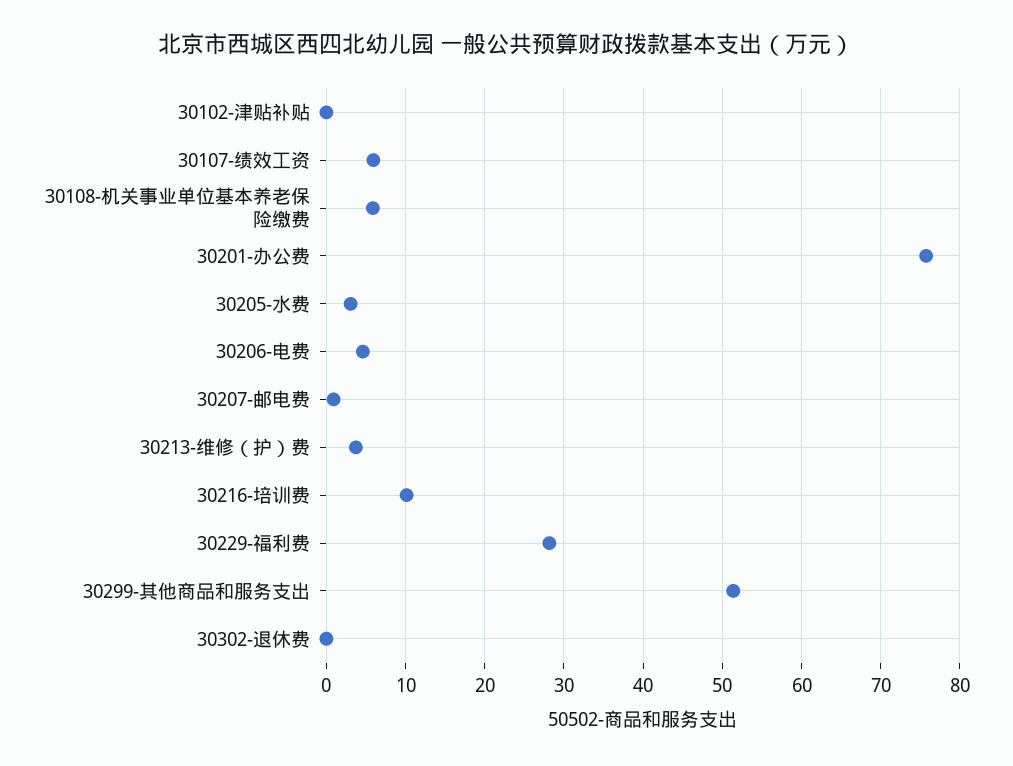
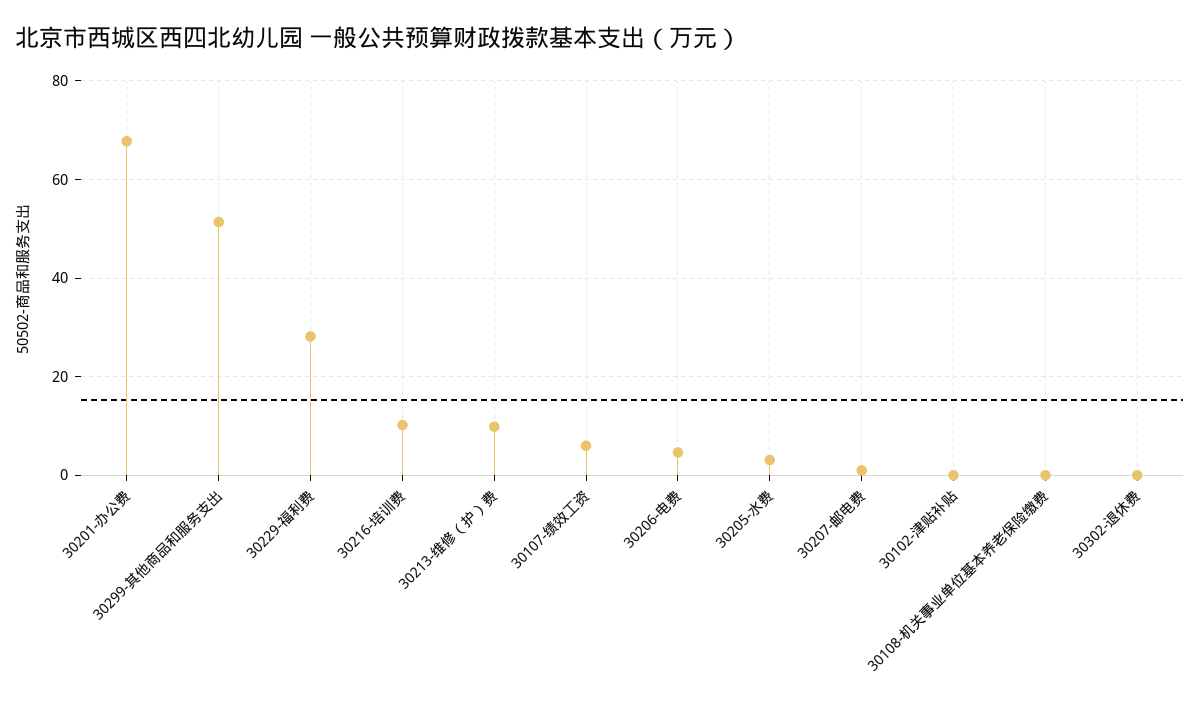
  {
    "30102-津贴补贴": 0,
    "30107-绩效工资": 6,
-   "30108-机关事业单位基本养老保险缴费": 6,
+   "30108-机关事业单位基本养老保险缴费": 0,
-   "30201-办公费": 76,
+   "30201-办公费": 68,
    "30205-水费": 3,
    "30206-电费": 5,
    "30207-邮电费": 1,
-   "30213-维修（护）费": 4,
+   "30213-维修（护）费": 10,
    "30216-培训费": 10,
    "30229-福利费": 28,
    "30299-其他商品和服务支出": 51,
    "30302-退休费": 0
  }

